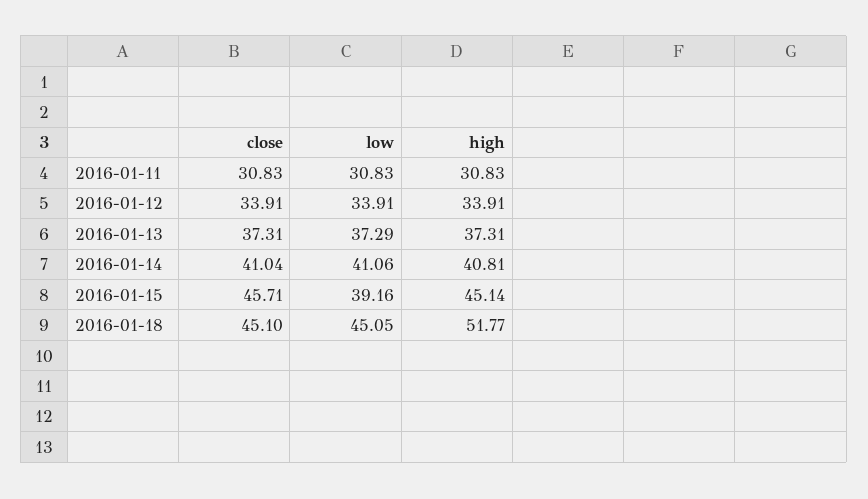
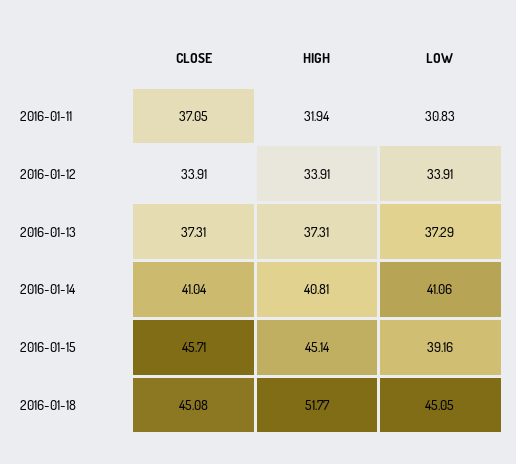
  {
    "close": {
-     "2016-01-11": 30.83,
+     "2016-01-11": 37.05,
      "2016-01-12": 33.91,
      "2016-01-13": 37.31,
      "2016-01-14": 41.04,
      "2016-01-15": 45.71,
-     "2016-01-18": 45.1
+     "2016-01-18": 45.08
    },
    "low": {
      "2016-01-11": 30.83,
      "2016-01-12": 33.91,
      "2016-01-13": 37.29,
      "2016-01-14": 41.06,
      "2016-01-15": 39.16,
      "2016-01-18": 45.05
    },
    "high": {
-     "2016-01-11": 30.83,
+     "2016-01-11": 31.94,
      "2016-01-12": 33.91,
      "2016-01-13": 37.31,
      "2016-01-14": 40.81,
      "2016-01-15": 45.14,
      "2016-01-18": 51.77
    }
  }

